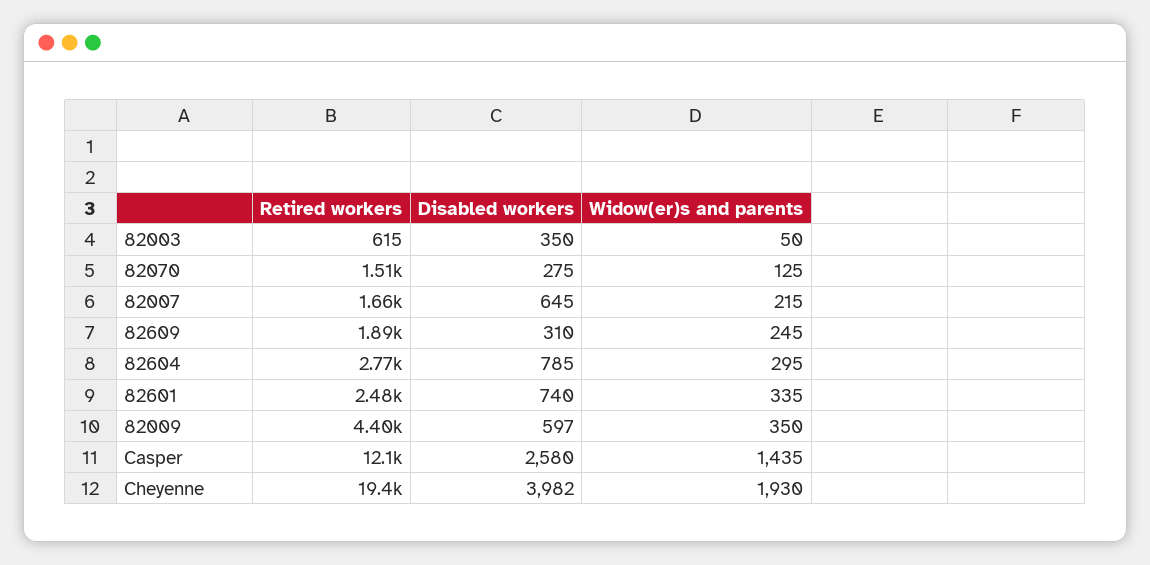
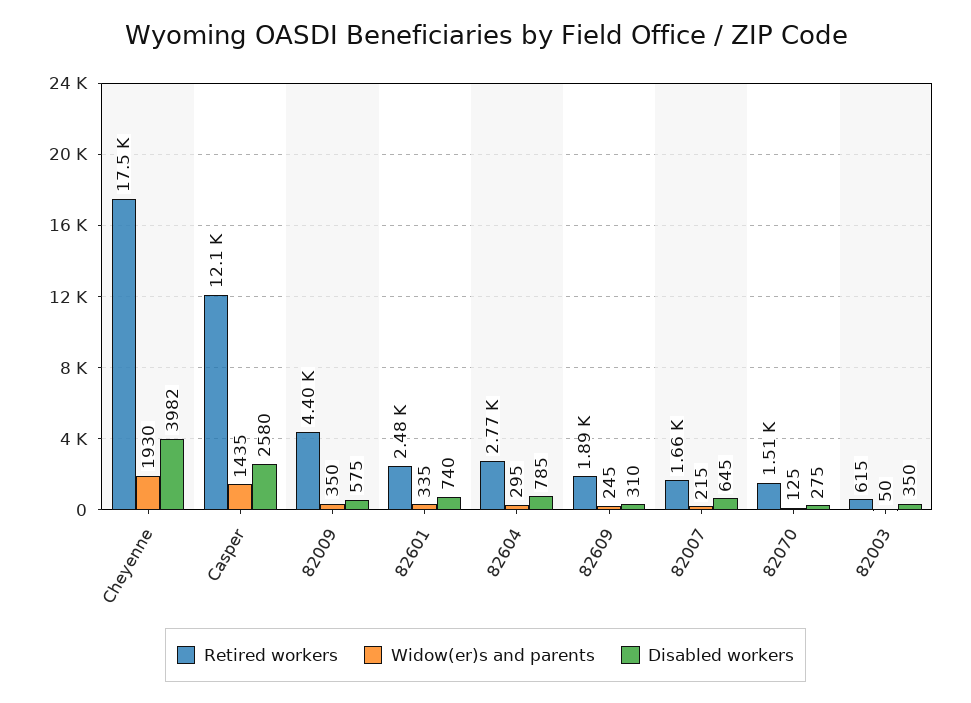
  {
    "Retired workers": {
      "82003": 615,
      "82070": 1510,
      "82007": 1660,
      "82609": 1890,
      "82604": 2770,
      "82601": 2480,
      "82009": 4400,
      "Casper": 12100,
-     "Cheyenne": 19400
+     "Cheyenne": 17500
    },
    "Disabled workers": {
      "82003": 350,
      "82070": 275,
      "82007": 645,
      "82609": 310,
      "82604": 785,
      "82601": 740,
-     "82009": 597,
+     "82009": 575,
      "Casper": 2580,
      "Cheyenne": 3982
    },
    "Widow(er)s and parents": {
      "82003": 50,
      "82070": 125,
      "82007": 215,
      "82609": 245,
      "82604": 295,
      "82601": 335,
      "82009": 350,
      "Casper": 1435,
      "Cheyenne": 1930
    }
  }

